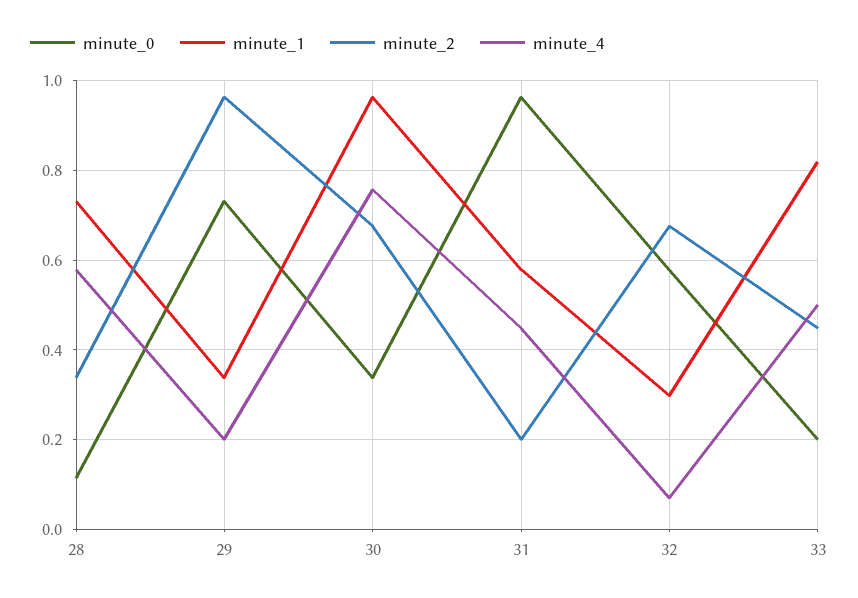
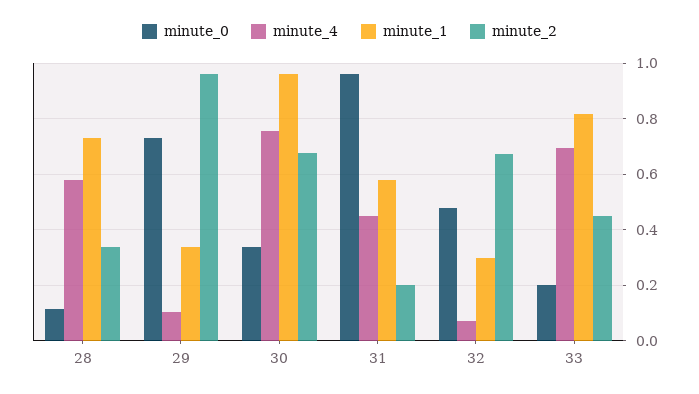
  {
    "minute_0": {
      "28": 0.12,
      "29": 0.74,
      "30": 0.34,
      "31": 0.96,
-     "32": 0.58,
+     "32": 0.475,
      "33": 0.2
    },
    "minute_1": {
      "28": 0.74,
      "29": 0.34,
      "30": 0.96,
      "31": 0.58,
      "32": 0.3,
      "33": 0.82
    },
    "minute_2": {
      "28": 0.34,
      "29": 0.96,
      "30": 0.68,
      "31": 0.2,
      "32": 0.68,
      "33": 0.44
    },
    "minute_4": {
      "28": 0.58,
-     "29": 0.2,
+     "29": 0.1,
      "30": 0.76,
      "31": 0.44,
      "32": 0.08,
-     "33": 0.5
+     "33": 0.7
    }
  }

